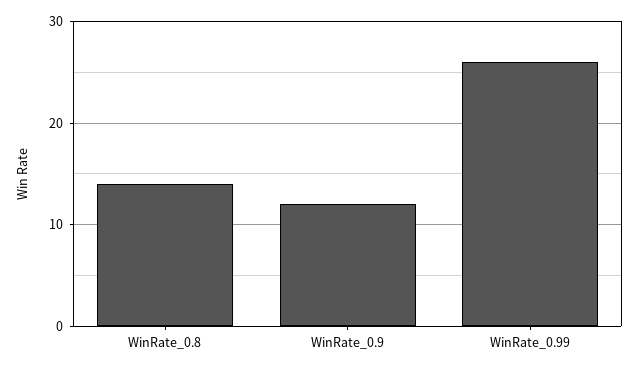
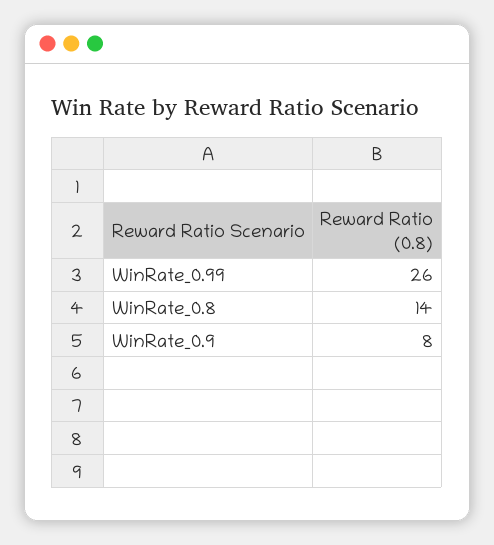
  {
    "WinRate_0.8": 14,
-   "WinRate_0.9": 12,
+   "WinRate_0.9": 8,
    "WinRate_0.99": 26
  }

